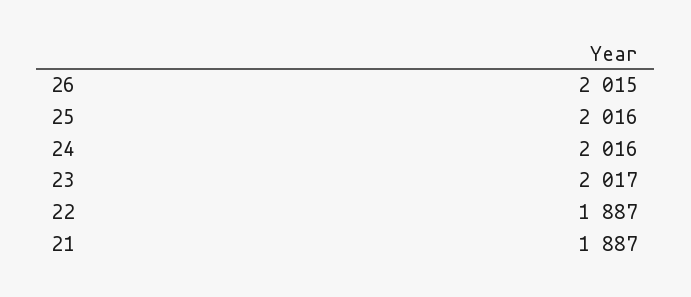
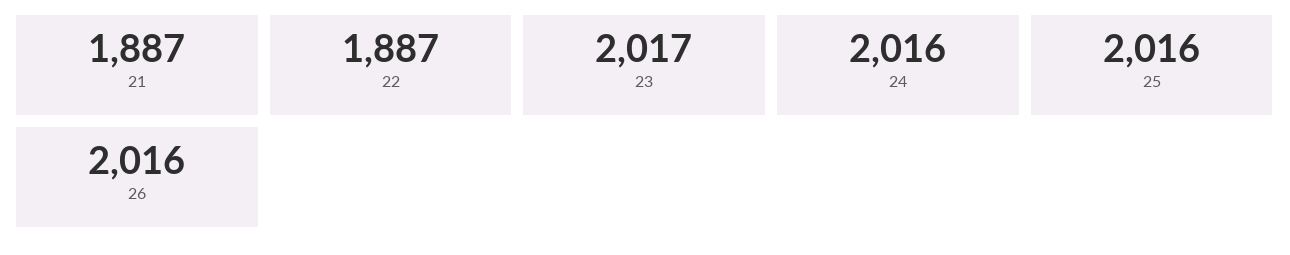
  {
-   "26": 2015,
+   "26": 2016,
    "25": 2016,
    "24": 2016,
    "23": 2017,
    "22": 1887,
    "21": 1887
  }

